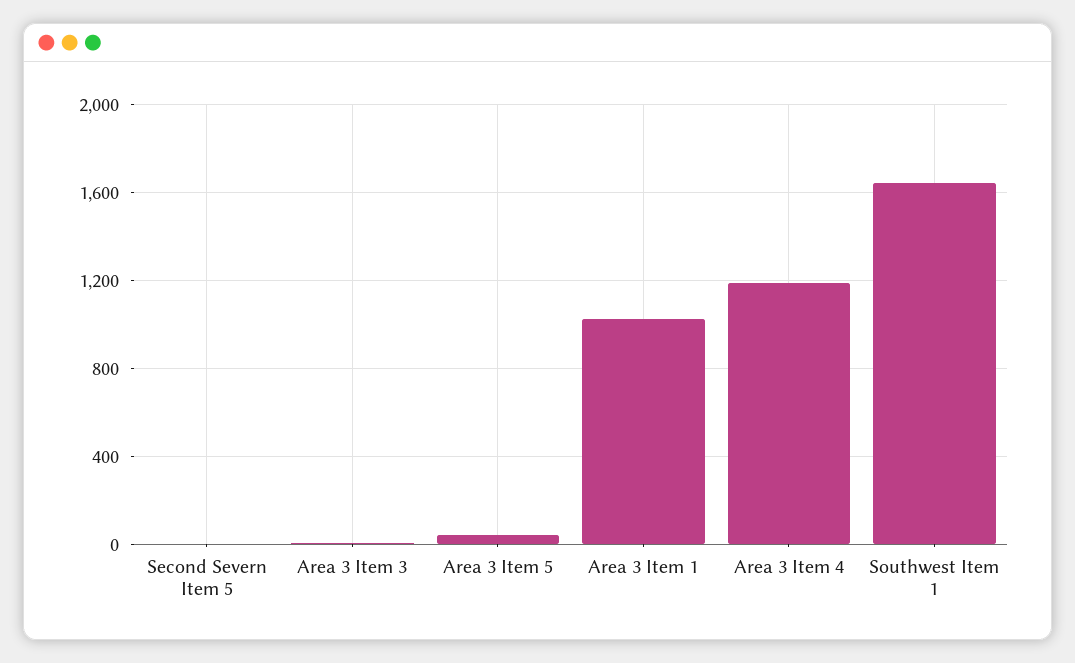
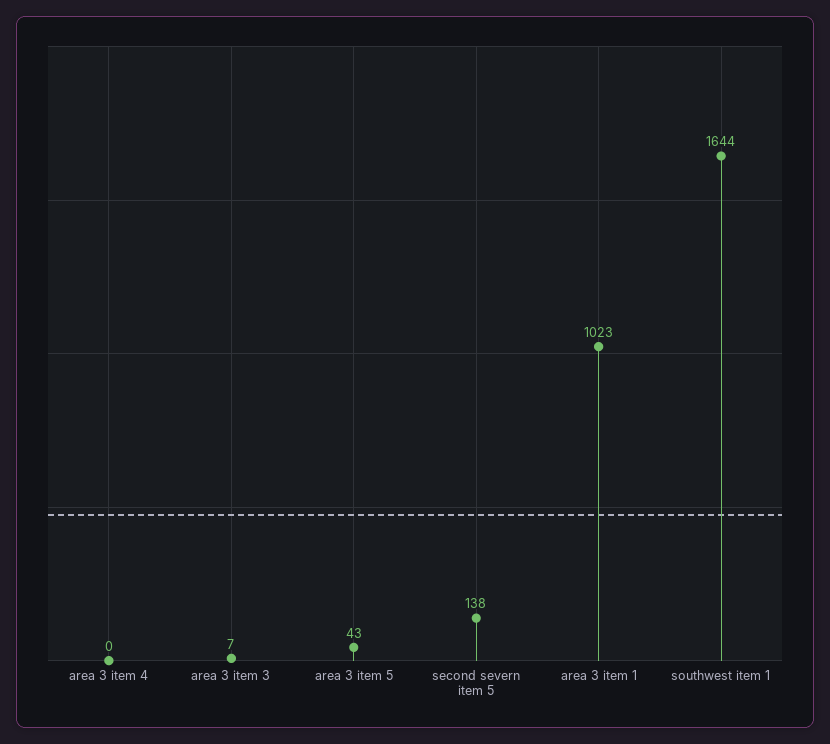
  {
-   "Second Severn Item 5": 0,
+   "Second Severn Item 5": 138,
    "Area 3 Item 3": 7,
    "Area 3 Item 5": 43,
    "Area 3 Item 1": 1023,
-   "Area 3 Item 4": 1200,
+   "Area 3 Item 4": 0,
    "Southwest Item 1": 1644
  }

